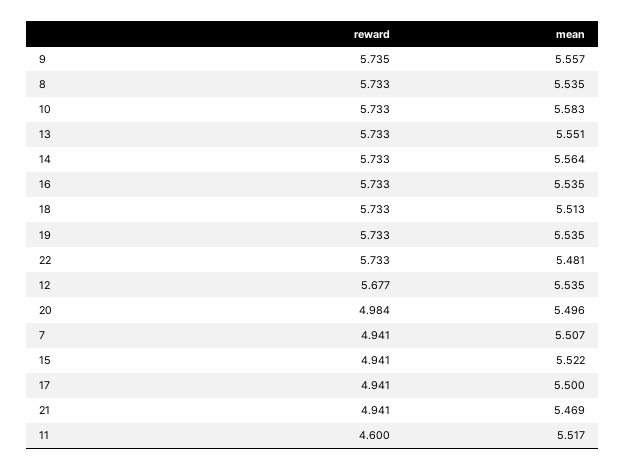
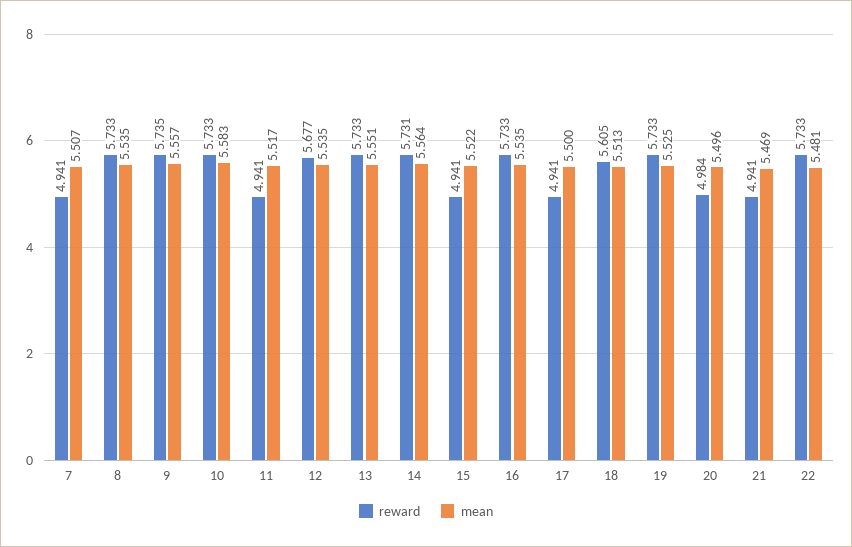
  {
    "reward": {
      "9": 5.735,
      "8": 5.733,
      "10": 5.733,
      "13": 5.733,
-     "14": 5.733,
+     "14": 5.731,
      "16": 5.733,
-     "18": 5.733,
+     "18": 5.605,
      "19": 5.733,
      "22": 5.733,
      "12": 5.677,
      "20": 4.984,
      "7": 4.941,
      "15": 4.941,
      "17": 4.941,
      "21": 4.941,
-     "11": 4.6
+     "11": 4.941
    },
    "mean": {
      "9": 5.557,
      "8": 5.535,
      "10": 5.583,
      "13": 5.551,
      "14": 5.564,
      "16": 5.535,
      "18": 5.513,
-     "19": 5.535,
+     "19": 5.525,
      "22": 5.481,
      "12": 5.535,
      "20": 5.496,
      "7": 5.507,
      "15": 5.522,
      "17": 5.5,
      "21": 5.469,
      "11": 5.517
    }
  }

